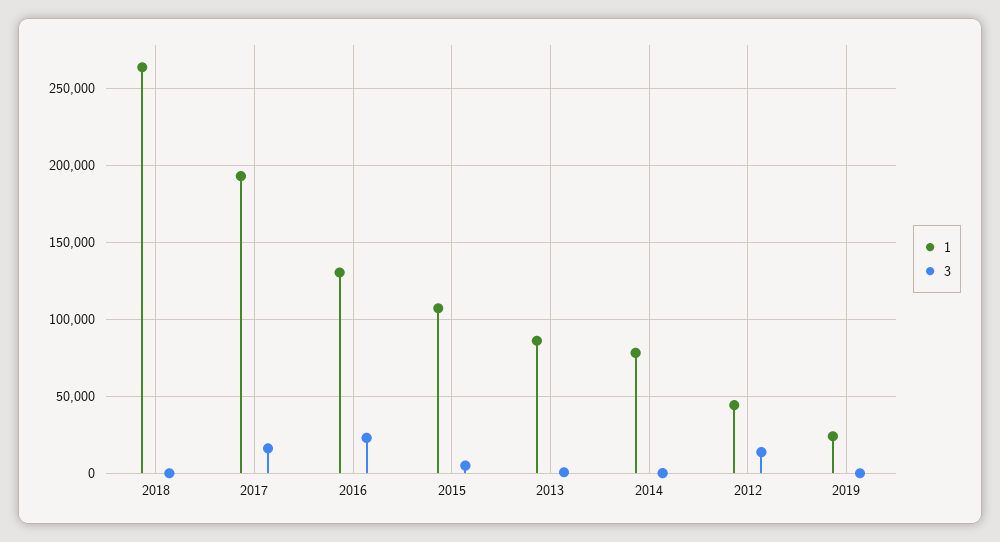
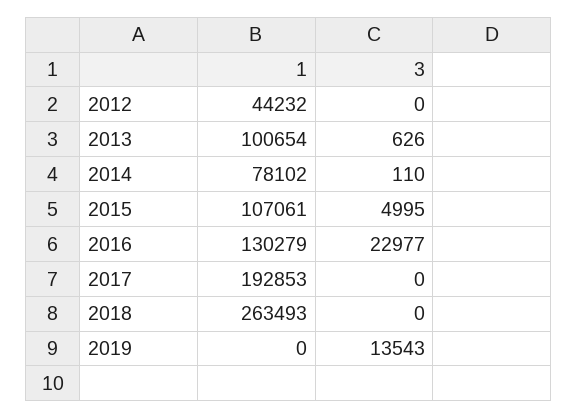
  {
    "1": {
      "2018": 263493,
      "2017": 192853,
      "2016": 130279,
      "2015": 107061,
-     "2013": 85000,
+     "2013": 100654,
      "2014": 78102,
      "2012": 44232,
-     "2019": 25000
+     "2019": 0
    },
    "3": {
      "2018": 0,
-     "2017": 15000,
+     "2017": 0,
      "2016": 22977,
      "2015": 4995,
      "2013": 626,
      "2014": 110,
-     "2012": 15000,
+     "2012": 0,
-     "2019": 0
+     "2019": 13543
    }
  }

